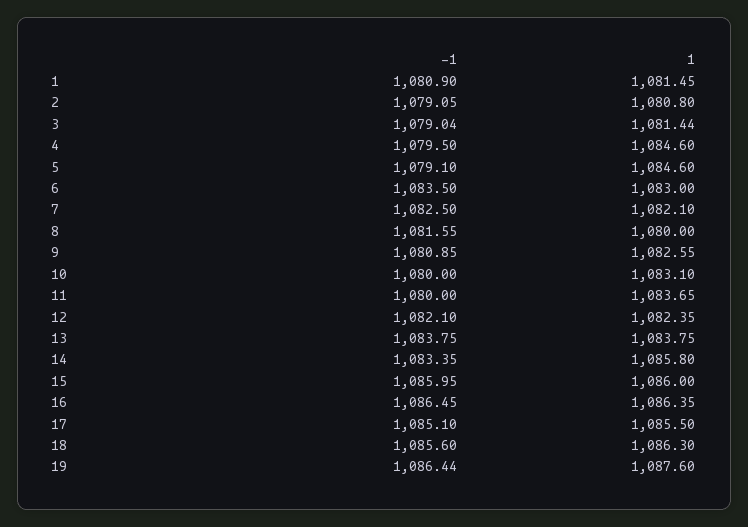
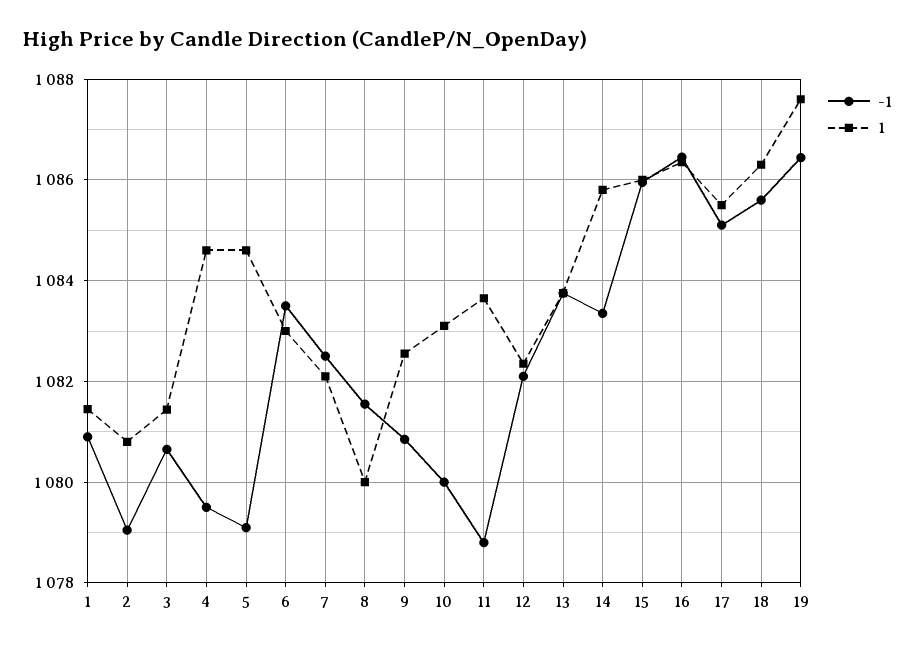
  {
    "-1": {
      "1": 1080.9,
      "2": 1079.05,
-     "3": 1079.04,
+     "3": 1080.6,
      "4": 1079.5,
      "5": 1079.1,
      "6": 1083.5,
      "7": 1082.5,
      "8": 1081.55,
      "9": 1080.85,
      "10": 1080,
-     "11": 1080,
+     "11": 1078.8,
      "12": 1082.1,
      "13": 1083.75,
      "14": 1083.35,
      "15": 1085.95,
      "16": 1086.45,
      "17": 1085.1,
      "18": 1085.6,
      "19": 1086.44
    },
    "1": {
      "1": 1081.45,
      "2": 1080.8,
      "3": 1081.44,
      "4": 1084.6,
      "5": 1084.6,
      "6": 1083,
      "7": 1082.1,
      "8": 1080,
      "9": 1082.55,
      "10": 1083.1,
      "11": 1083.65,
      "12": 1082.35,
      "13": 1083.75,
      "14": 1085.8,
      "15": 1086,
      "16": 1086.35,
      "17": 1085.5,
      "18": 1086.3,
      "19": 1087.6
    }
  }

